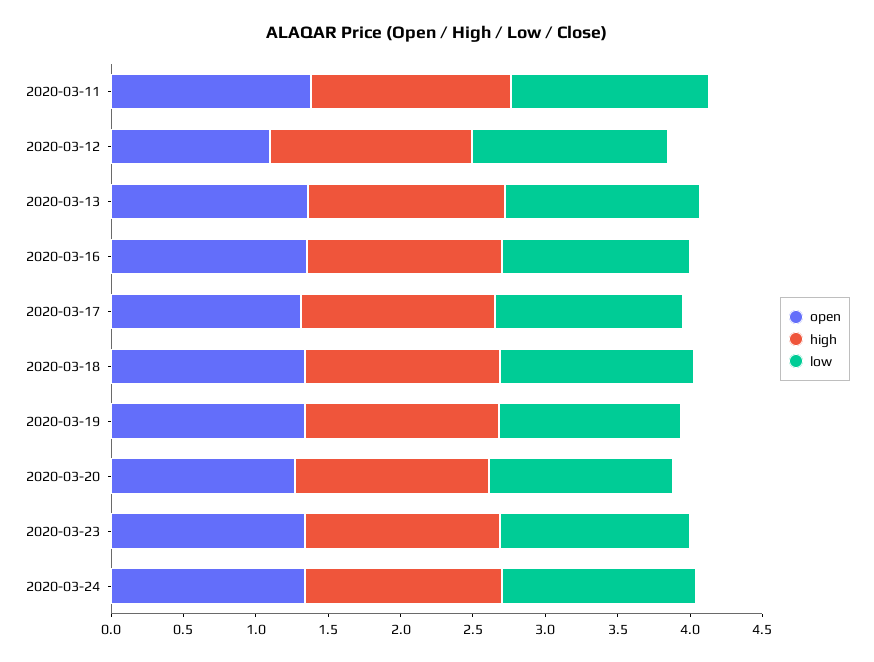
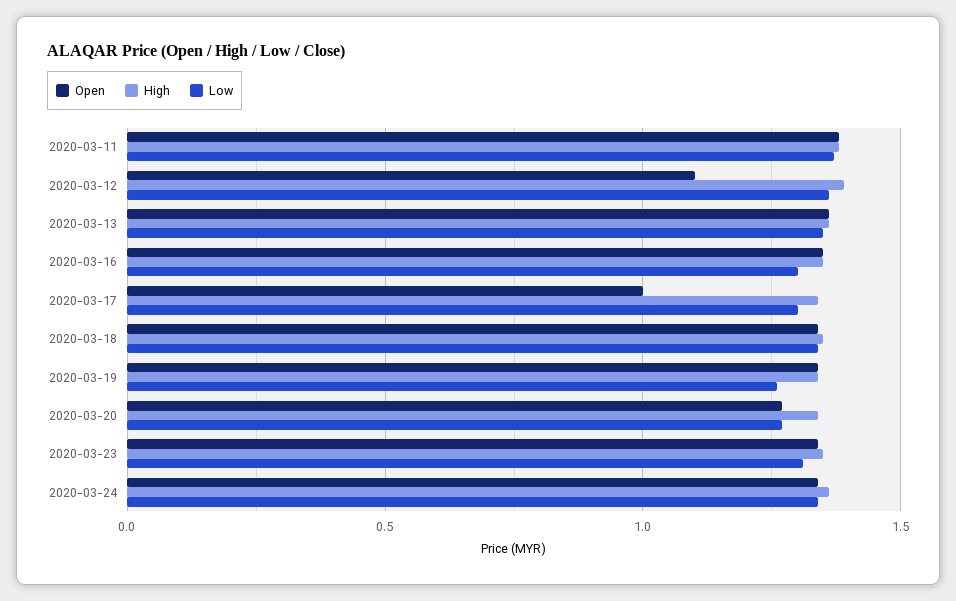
  {
    "open": {
      "2020-03-11": 1.4,
      "2020-03-12": 1.1,
      "2020-03-13": 1.35,
      "2020-03-16": 1.35,
-     "2020-03-17": 1.3,
+     "2020-03-17": 1,
      "2020-03-18": 1.35,
      "2020-03-19": 1.35,
      "2020-03-20": 1.25,
      "2020-03-23": 1.35,
      "2020-03-24": 1.35
    },
    "high": {
      "2020-03-11": 1.4,
      "2020-03-12": 1.4,
      "2020-03-13": 1.35,
      "2020-03-16": 1.35,
      "2020-03-17": 1.35,
      "2020-03-18": 1.35,
      "2020-03-19": 1.35,
      "2020-03-20": 1.35,
      "2020-03-23": 1.35,
      "2020-03-24": 1.35
    },
    "low": {
      "2020-03-11": 1.35,
      "2020-03-12": 1.35,
      "2020-03-13": 1.35,
      "2020-03-16": 1.3,
      "2020-03-17": 1.3,
      "2020-03-18": 1.35,
      "2020-03-19": 1.25,
      "2020-03-20": 1.25,
      "2020-03-23": 1.3,
      "2020-03-24": 1.35
    }
  }

